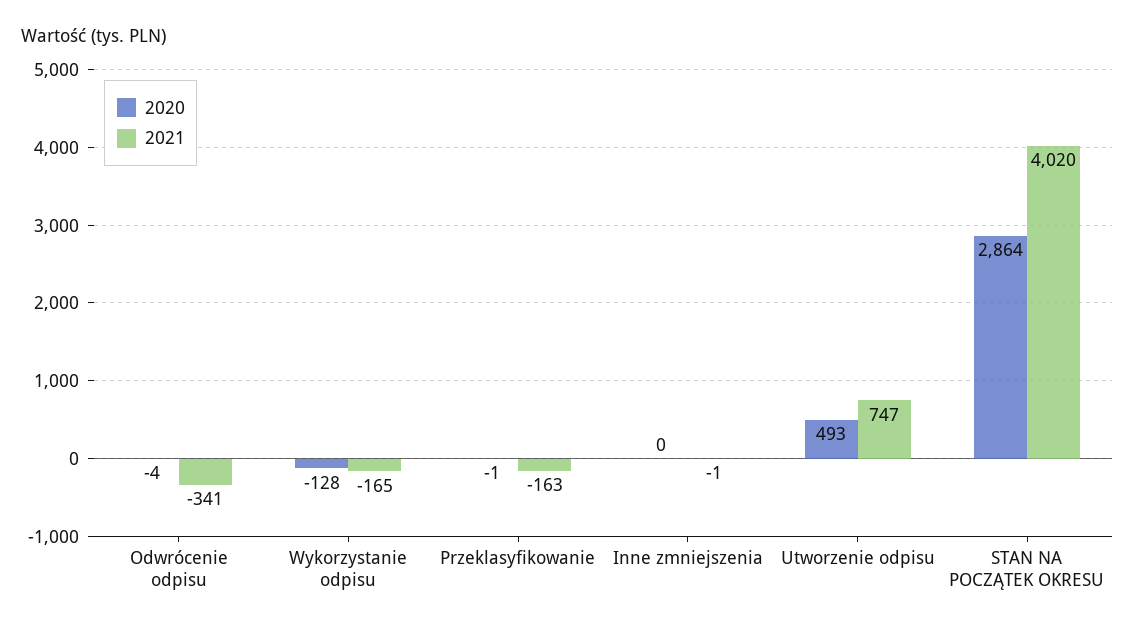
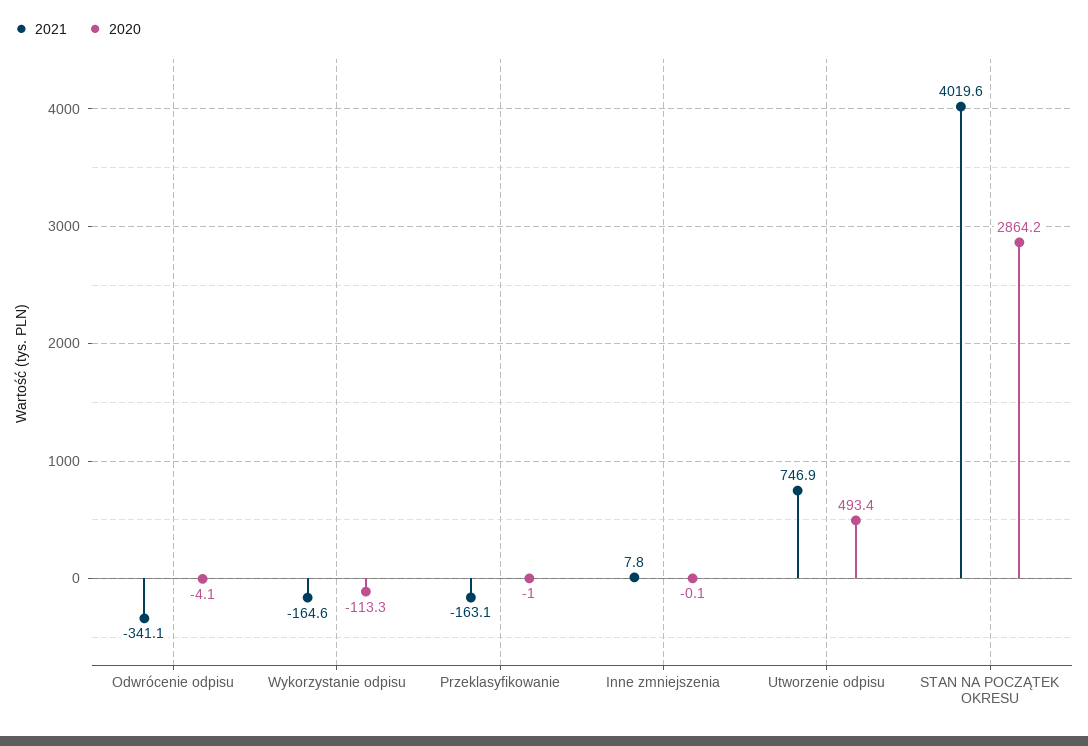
  {
    "2020": {
      "Odwrócenie odpisu": -4.1,
-     "Wykorzystanie odpisu": -128,
+     "Wykorzystanie odpisu": -113.3,
      "Przeklasyfikowanie": -1,
      "Inne zmniejszenia": -0.1,
      "Utworzenie odpisu": 493.4,
      "STAN NA POCZĄTEK OKRESU": 2864.2
    },
    "2021": {
      "Odwrócenie odpisu": -341.1,
      "Wykorzystanie odpisu": -164.6,
      "Przeklasyfikowanie": -163.1,
-     "Inne zmniejszenia": -1,
+     "Inne zmniejszenia": 7.8,
      "Utworzenie odpisu": 746.9,
      "STAN NA POCZĄTEK OKRESU": 4019.6
    }
  }

